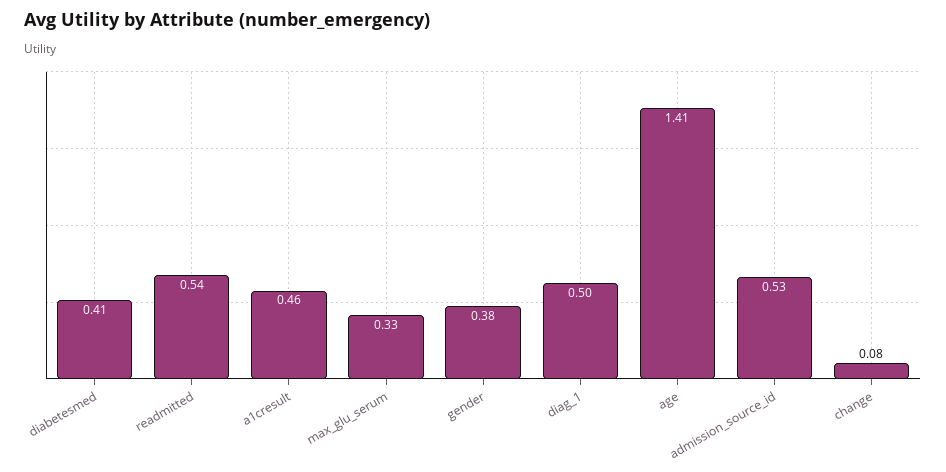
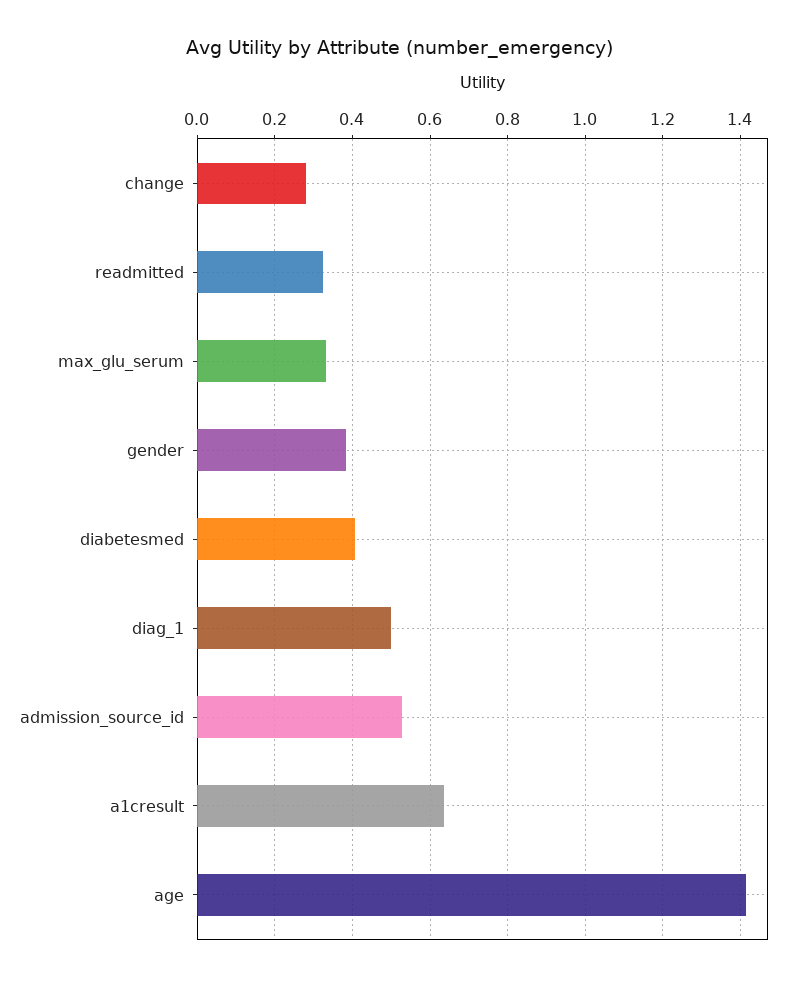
  {
    "diabetesmed": 0.41,
-   "readmitted": 0.54,
+   "readmitted": 0.32,
-   "a1cresult": 0.46,
+   "a1cresult": 0.64,
    "max_glu_serum": 0.33,
    "gender": 0.38,
    "diag_1": 0.5,
    "age": 1.41,
    "admission_source_id": 0.53,
-   "change": 0.08
+   "change": 0.28
  }

